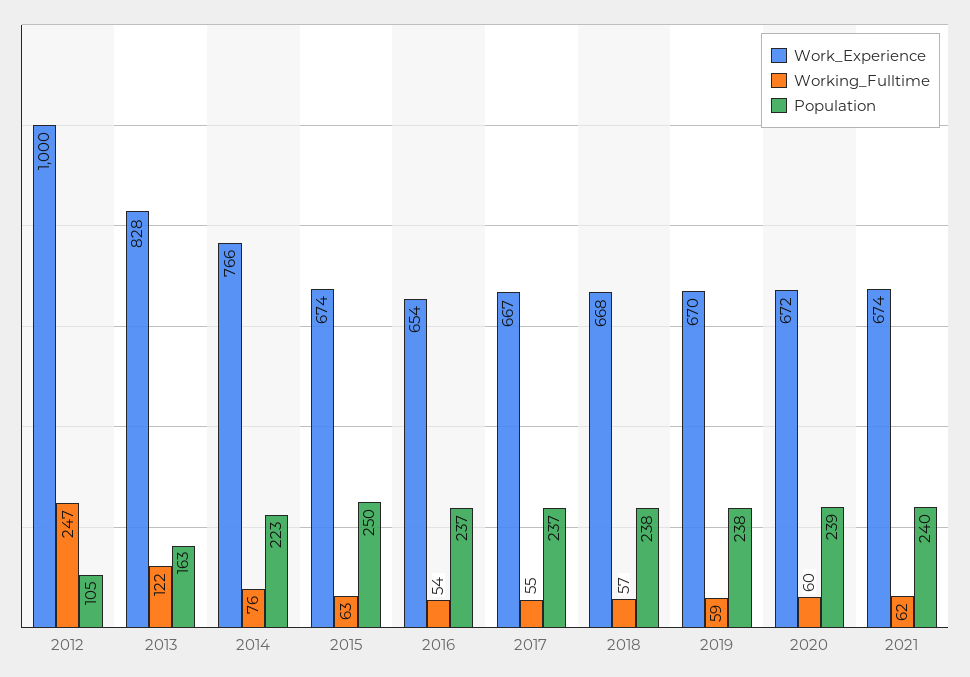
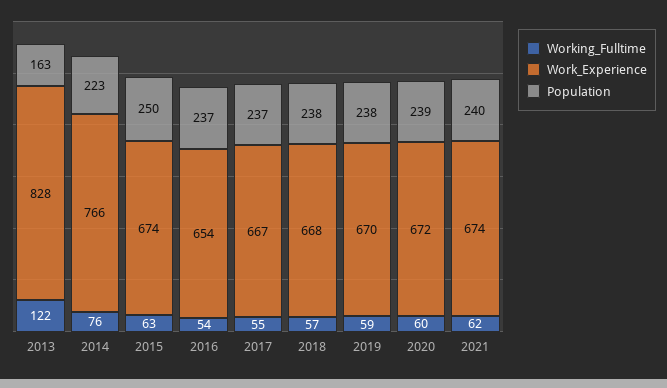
  {
    "Work_Experience": {
-     "2012": 1000,
      "2013": 828,
      "2014": 766,
      "2015": 674,
      "2016": 654,
      "2017": 667,
      "2018": 668,
      "2019": 670,
      "2020": 672,
      "2021": 674
    },
    "Working_Fulltime": {
-     "2012": 247,
      "2013": 122,
      "2014": 76,
      "2015": 63,
      "2016": 54,
      "2017": 55,
      "2018": 57,
      "2019": 59,
      "2020": 60,
      "2021": 62
    },
    "Population": {
-     "2012": 105,
      "2013": 163,
      "2014": 223,
      "2015": 250,
      "2016": 237,
      "2017": 237,
      "2018": 238,
      "2019": 238,
      "2020": 239,
      "2021": 240
    }
  }

